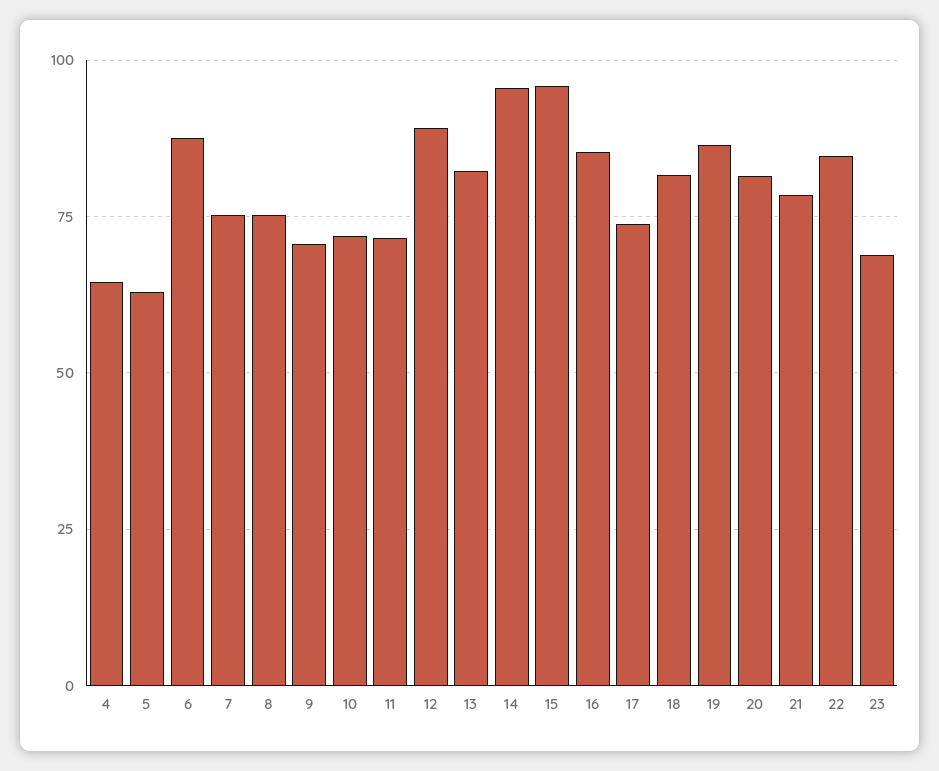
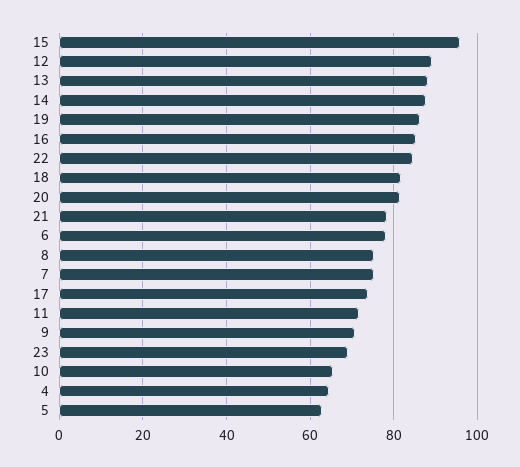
  {
    "4": 64,
    "5": 62,
-   "6": 87.5,
+   "6": 78,
    "7": 76,
    "8": 76,
    "9": 70,
-   "10": 72.5,
+   "10": 66,
    "11": 72,
    "12": 90,
-   "13": 82.5,
+   "13": 88,
-   "14": 95,
+   "14": 88,
    "15": 96,
    "16": 86,
    "17": 74,
    "18": 82,
    "19": 86,
    "20": 82,
    "21": 78,
    "22": 84,
    "23": 68
  }

